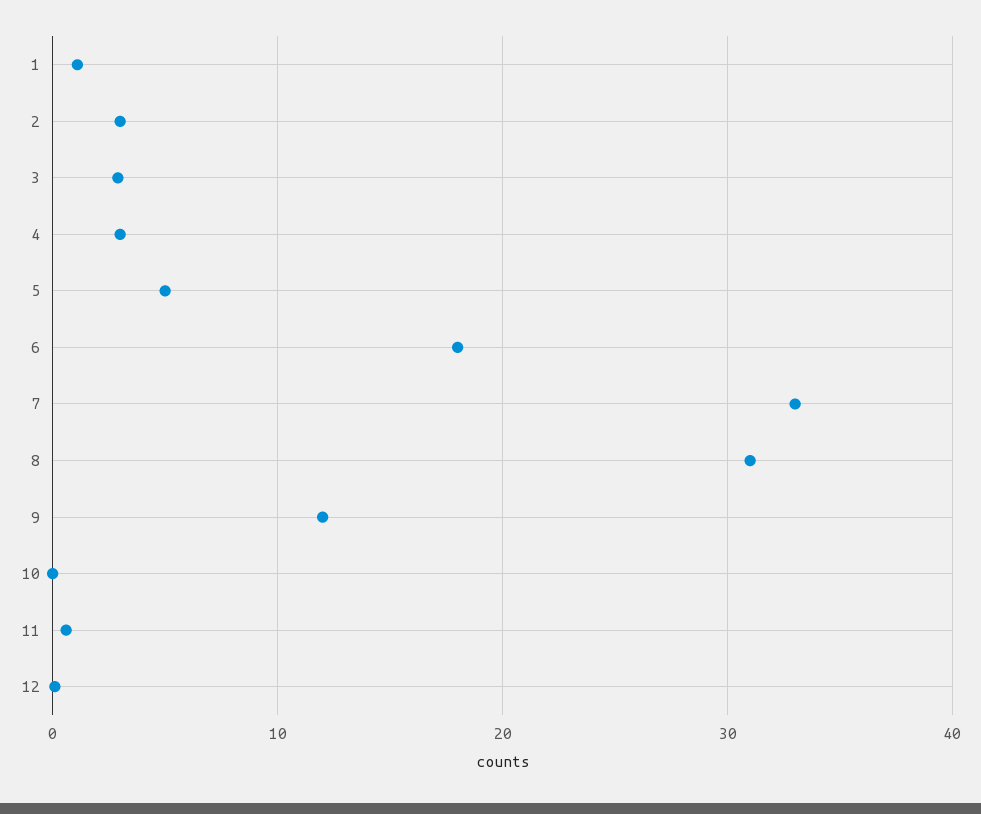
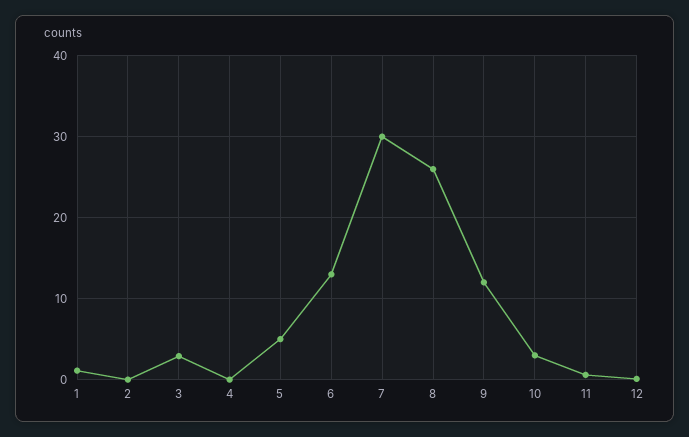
  {
    "1": 1,
-   "2": 3,
+   "2": 0,
    "3": 3,
-   "4": 3,
+   "4": 0,
    "5": 5,
-   "6": 18,
+   "6": 13,
-   "7": 33,
+   "7": 30,
-   "8": 31,
+   "8": 26,
    "9": 12,
-   "10": 0,
+   "10": 3,
    "11": 1,
    "12": 0
  }

